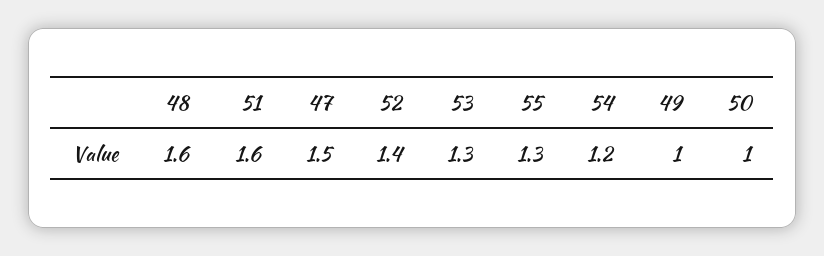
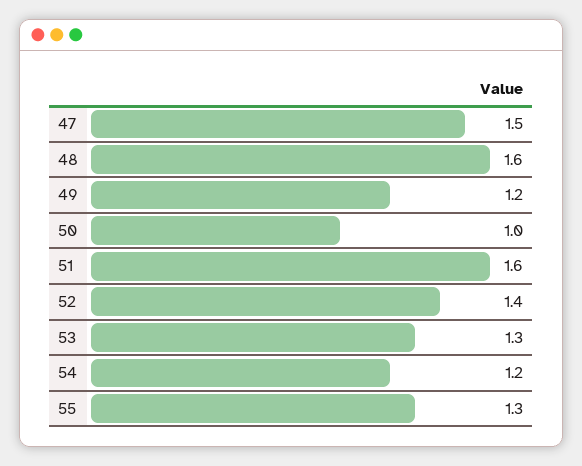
  {
    "48": 1.6,
    "51": 1.6,
    "47": 1.5,
    "52": 1.4,
    "53": 1.3,
    "55": 1.3,
    "54": 1.2,
-   "49": 1,
+   "49": 1.2,
    "50": 1
  }

